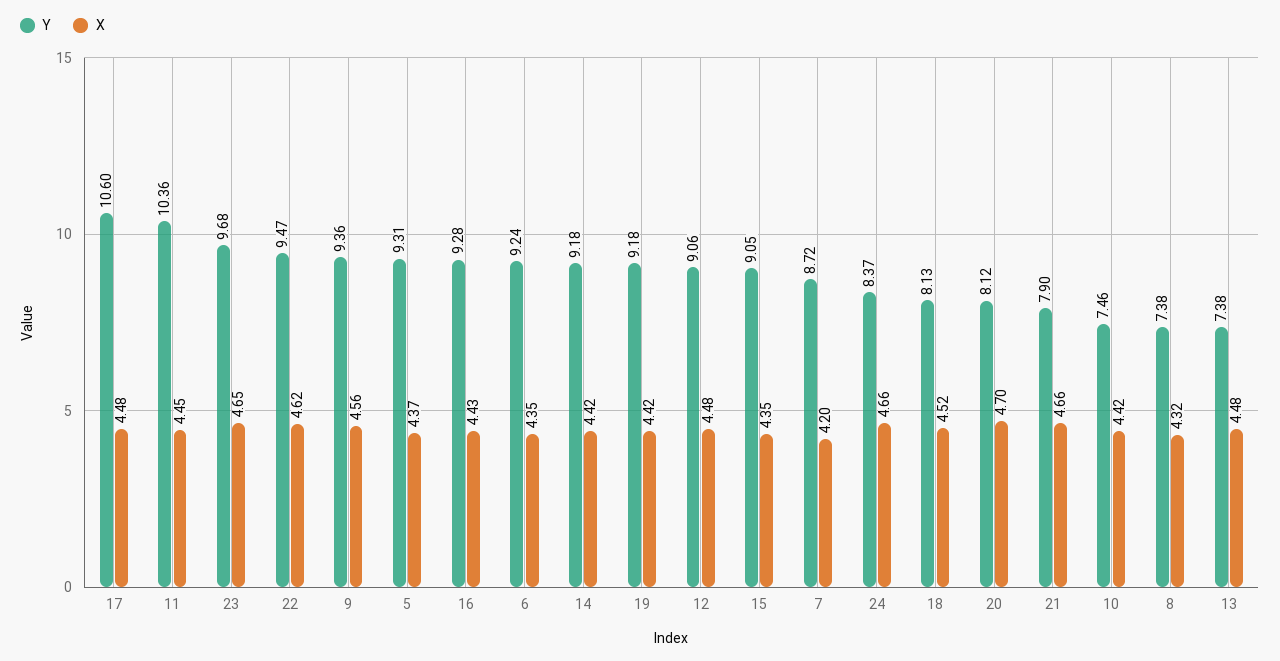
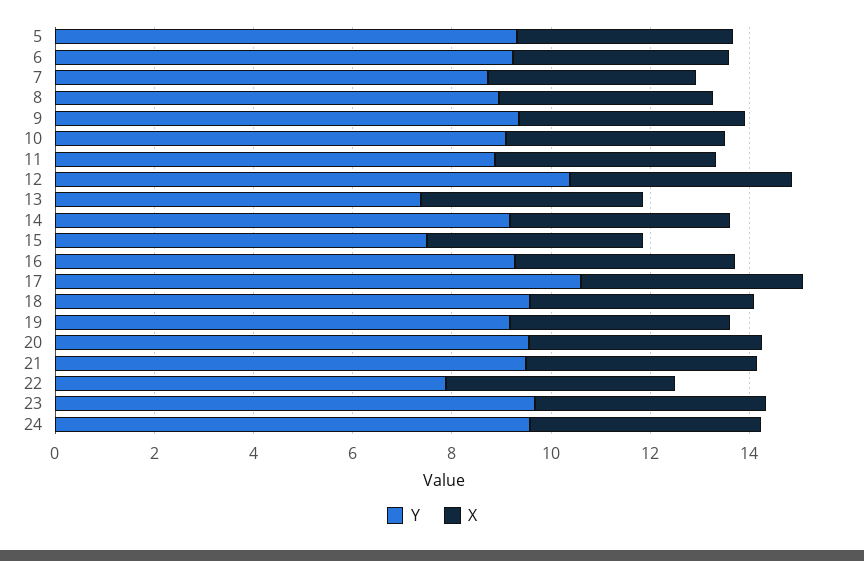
  {
    "Y": {
      "17": 10.6,
-     "11": 10.36,
+     "11": 9,
      "23": 9.68,
-     "22": 9.47,
+     "22": 8,
      "9": 9.36,
      "5": 9.31,
      "16": 9.28,
      "6": 9.24,
      "14": 9.18,
      "19": 9.18,
-     "12": 9.06,
+     "12": 10.5,
-     "15": 9.05,
+     "15": 7.5,
      "7": 8.72,
-     "24": 8.37,
+     "24": 9.5,
-     "18": 8.13,
+     "18": 9.5,
-     "20": 8.12,
+     "20": 9.5,
-     "21": 7.9,
+     "21": 9.5,
-     "10": 7.46,
+     "10": 9,
-     "8": 7.38,
+     "8": 9,
      "13": 7.38
    },
    "X": {
      "17": 4.48,
      "11": 4.45,
      "23": 4.65,
      "22": 4.62,
      "9": 4.56,
      "5": 4.37,
      "16": 4.43,
      "6": 4.35,
      "14": 4.42,
      "19": 4.42,
      "12": 4.48,
      "15": 4.35,
      "7": 4.2,
      "24": 4.66,
      "18": 4.52,
      "20": 4.7,
      "21": 4.66,
      "10": 4.42,
      "8": 4.32,
      "13": 4.48
    }
  }

